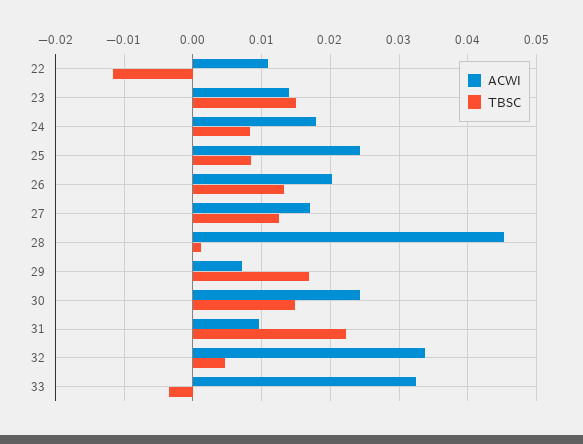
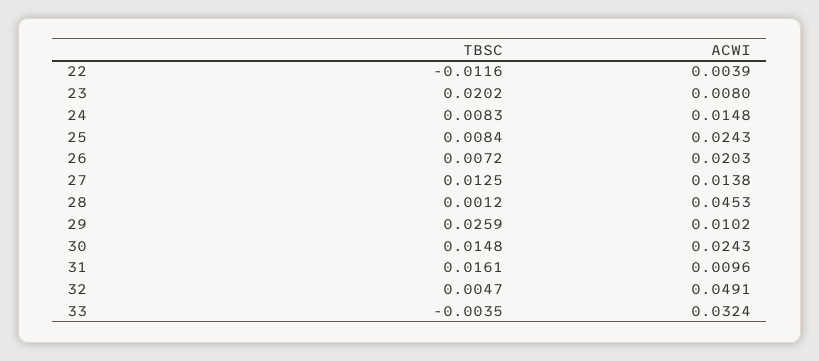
  {
    "ACWI": {
-     "22": 0.011,
+     "22": 0.0039,
-     "23": 0.014,
+     "23": 0.008,
-     "24": 0.018,
+     "24": 0.0148,
      "25": 0.0243,
      "26": 0.0203,
-     "27": 0.017,
+     "27": 0.0138,
      "28": 0.0453,
-     "29": 0.007,
+     "29": 0.0102,
      "30": 0.0243,
      "31": 0.0096,
-     "32": 0.034,
+     "32": 0.0491,
      "33": 0.0324
    },
    "TBSC": {
      "22": -0.0116,
-     "23": 0.015,
+     "23": 0.0202,
      "24": 0.0083,
      "25": 0.0084,
-     "26": 0.013,
+     "26": 0.0072,
      "27": 0.0125,
      "28": 0.0012,
-     "29": 0.017,
+     "29": 0.0259,
      "30": 0.0148,
-     "31": 0.022,
+     "31": 0.0161,
      "32": 0.0047,
      "33": -0.0035
    }
  }

